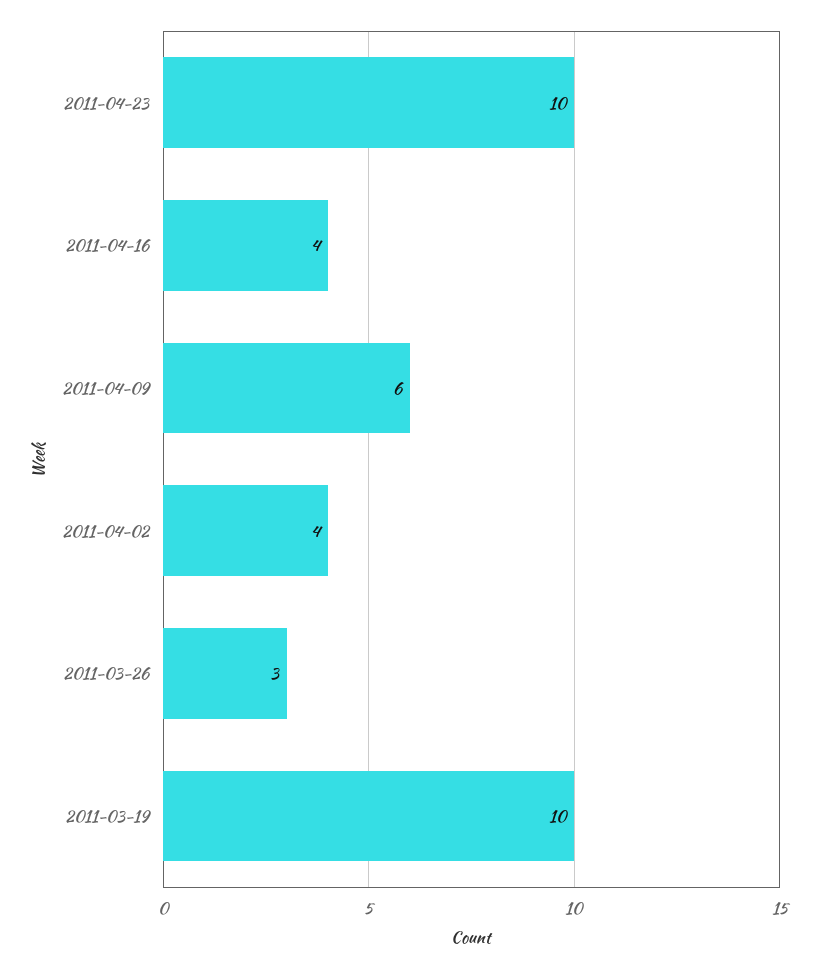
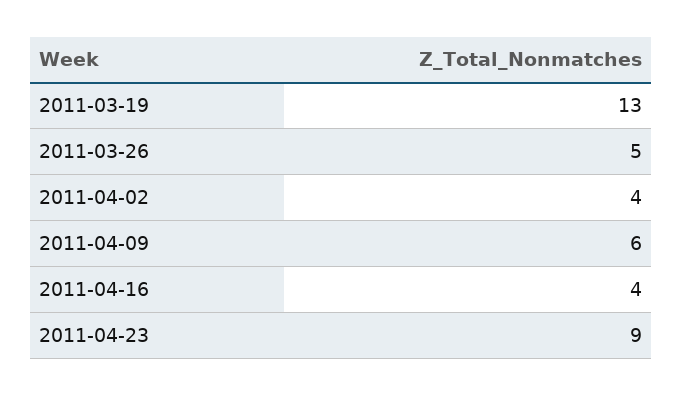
  {
-   "2011-04-23": 10,
+   "2011-04-23": 9,
    "2011-04-16": 4,
    "2011-04-09": 6,
    "2011-04-02": 4,
-   "2011-03-26": 3,
+   "2011-03-26": 5,
-   "2011-03-19": 10
+   "2011-03-19": 13
  }

